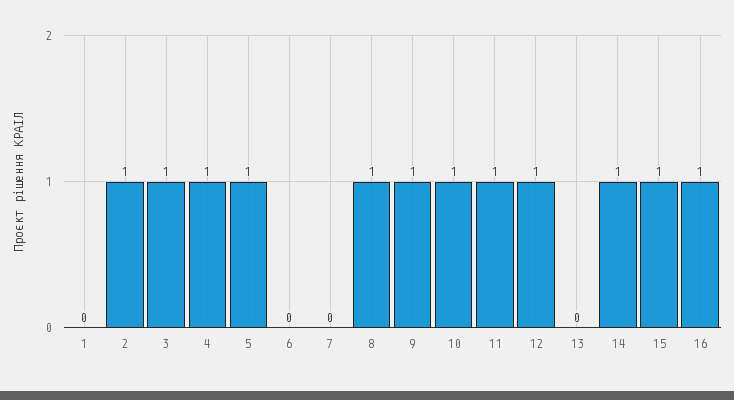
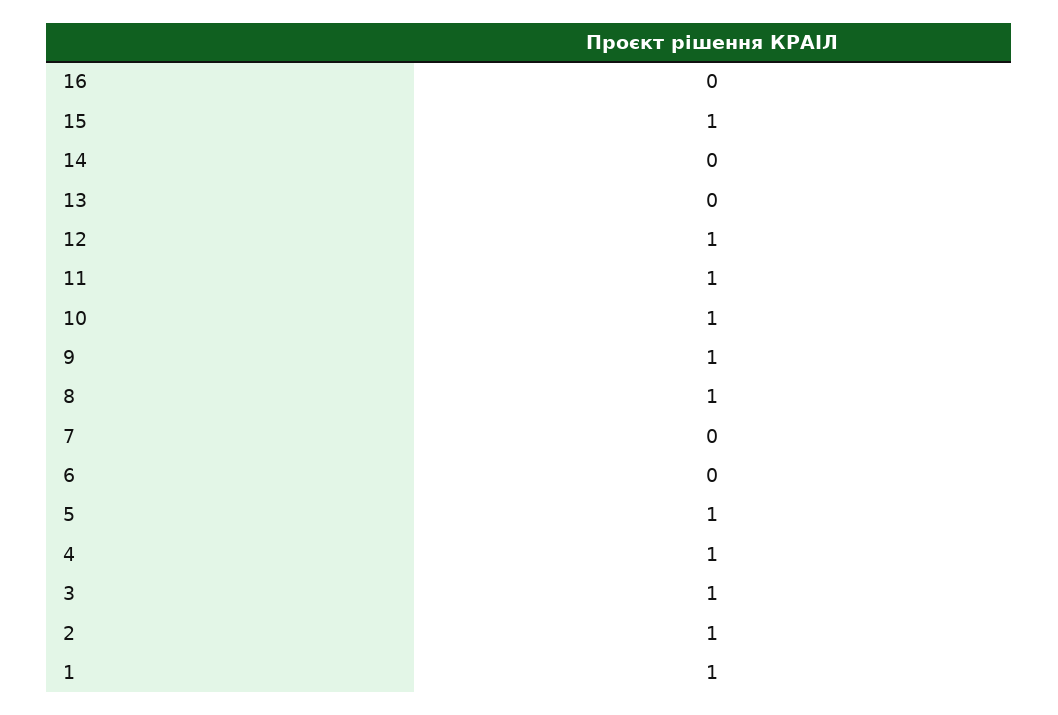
  {
-   "1": 0,
+   "1": 1,
    "2": 1,
    "3": 1,
    "4": 1,
    "5": 1,
    "6": 0,
    "7": 0,
    "8": 1,
    "9": 1,
    "10": 1,
    "11": 1,
    "12": 1,
    "13": 0,
-   "14": 1,
+   "14": 0,
    "15": 1,
-   "16": 1
+   "16": 0
  }

